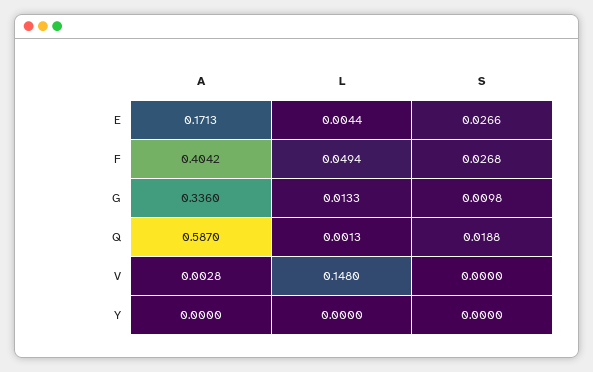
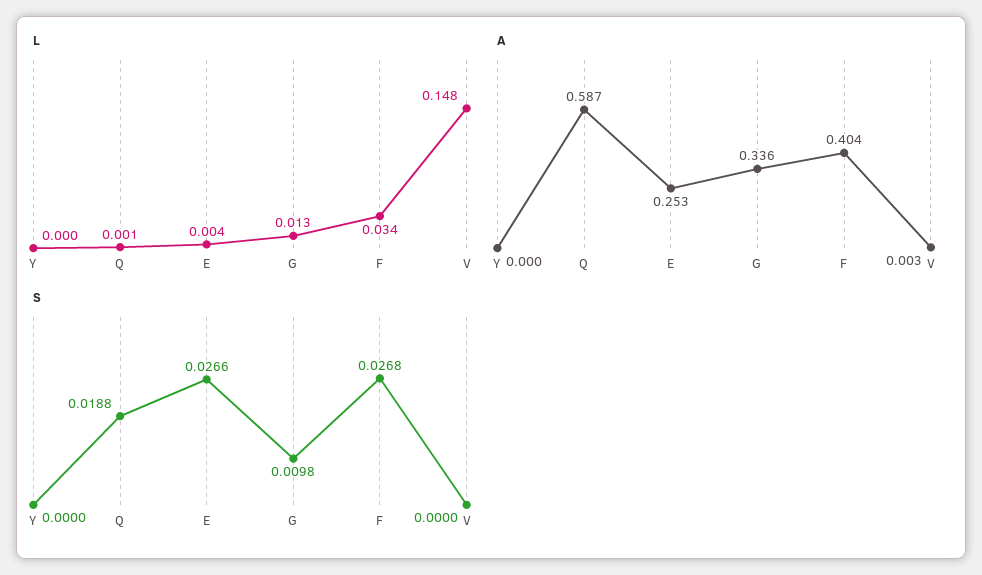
  {
    "A": {
-     "E": 0.1713,
+     "E": 0.253,
      "F": 0.4042,
      "G": 0.336,
      "Q": 0.587,
      "V": 0.0028,
      "Y": 0
    },
    "L": {
      "E": 0.0044,
-     "F": 0.0494,
+     "F": 0.034,
      "G": 0.0133,
      "Q": 0.0013,
      "V": 0.148,
      "Y": 0
    },
    "S": {
      "E": 0.0266,
      "F": 0.0268,
      "G": 0.0098,
      "Q": 0.0188,
      "V": 0,
      "Y": 0
    }
  }

